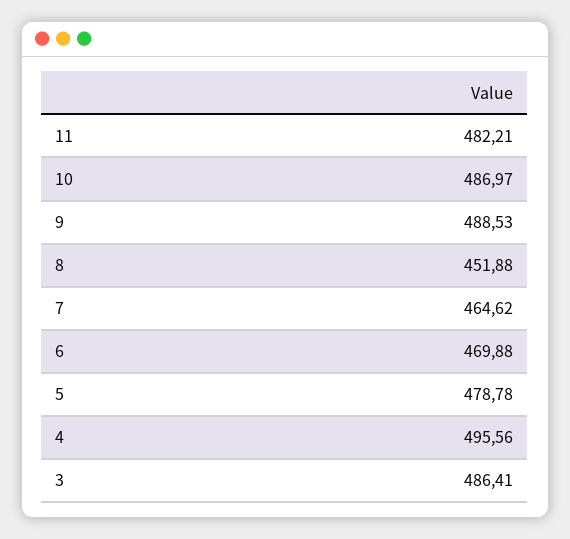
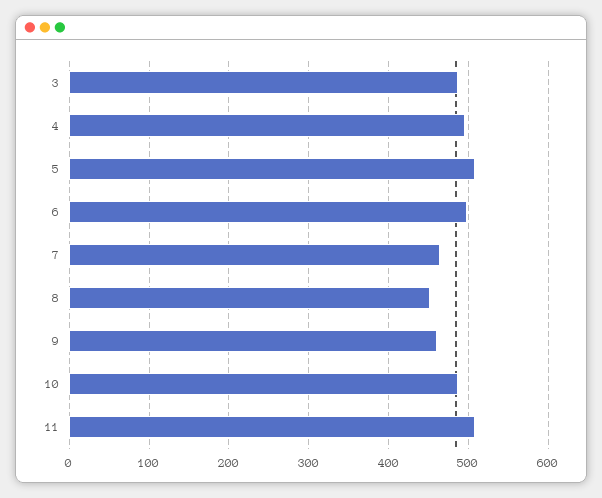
  {
-   "11": 482.21,
+   "11": 510,
    "10": 486.97,
-   "9": 488.53,
+   "9": 460,
    "8": 451.88,
    "7": 464.62,
-   "6": 469.88,
+   "6": 500,
-   "5": 478.78,
+   "5": 510,
    "4": 495.56,
    "3": 486.41
  }

